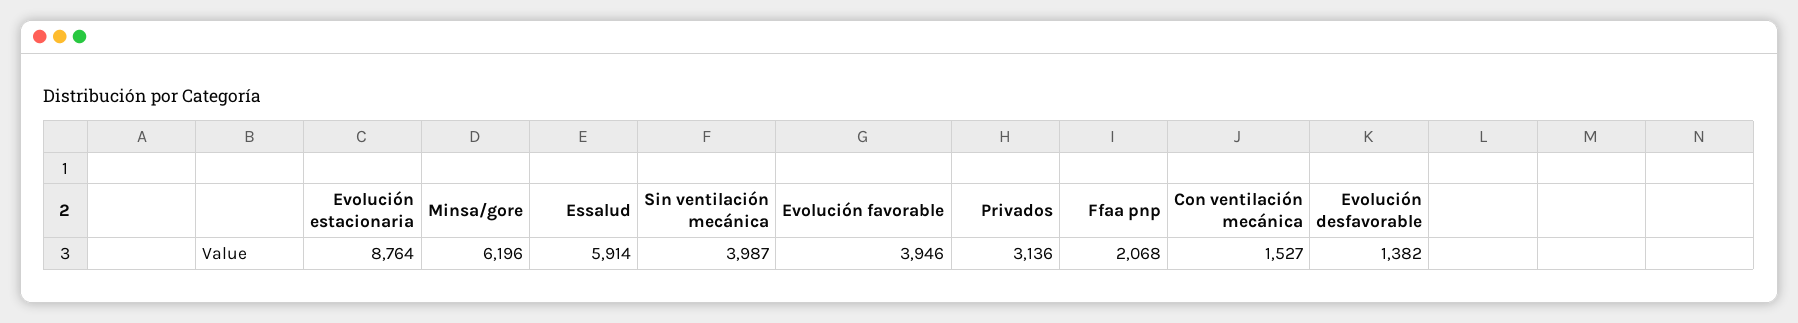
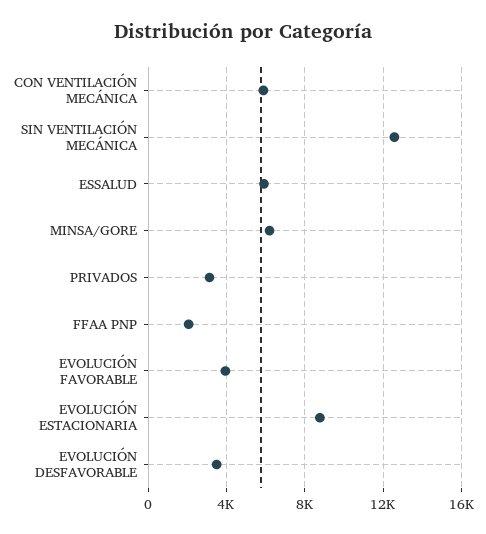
  {
    "Evolución estacionaria": 8764,
    "Minsa/gore": 6196,
    "Essalud": 5914,
-   "Sin ventilación mecánica": 3987,
+   "Sin ventilación mecánica": 12500,
    "Evolución favorable": 3946,
    "Privados": 3136,
    "Ffaa pnp": 2068,
-   "Con ventilación mecánica": 1527,
+   "Con ventilación mecánica": 6000,
-   "Evolución desfavorable": 1382
+   "Evolución desfavorable": 3500
  }

